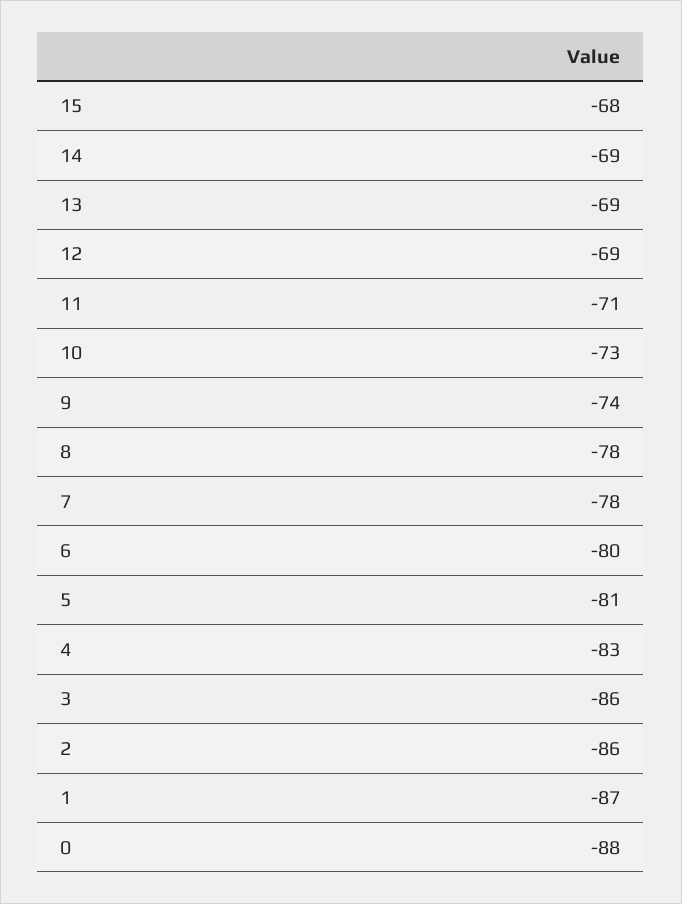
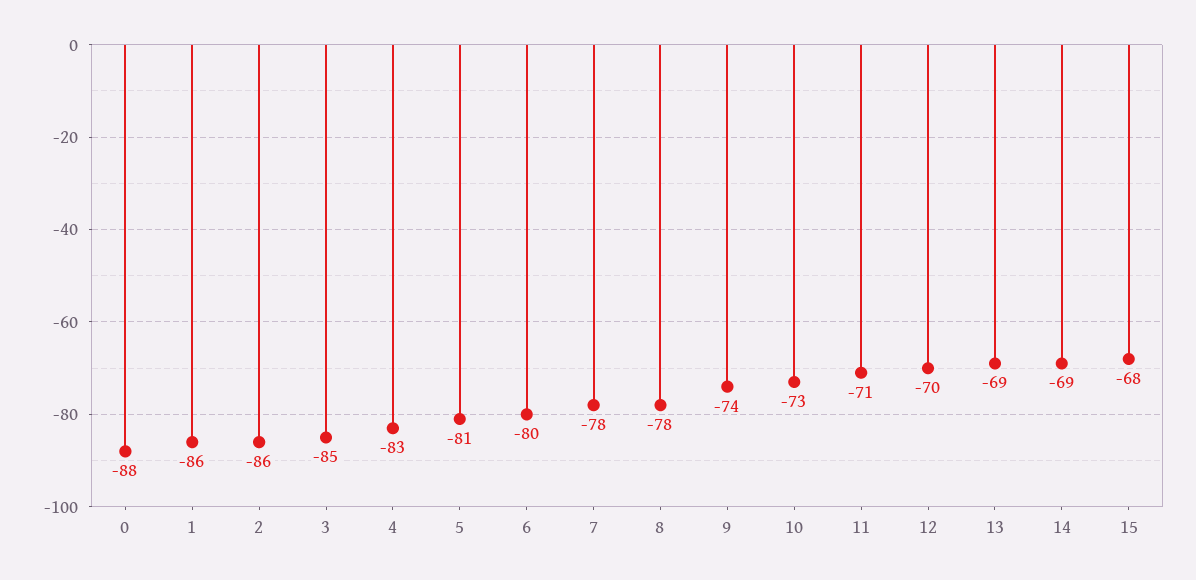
  {
    "15": -68,
    "14": -69,
    "13": -69,
-   "12": -69,
+   "12": -70,
    "11": -71,
    "10": -73,
    "9": -74,
    "8": -78,
    "7": -78,
    "6": -80,
    "5": -81,
    "4": -83,
-   "3": -86,
+   "3": -85,
    "2": -86,
-   "1": -87,
+   "1": -86,
    "0": -88
  }

